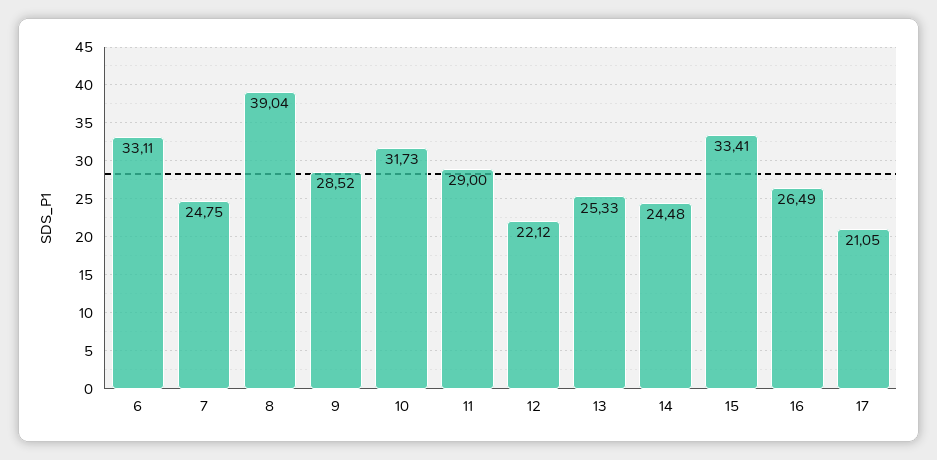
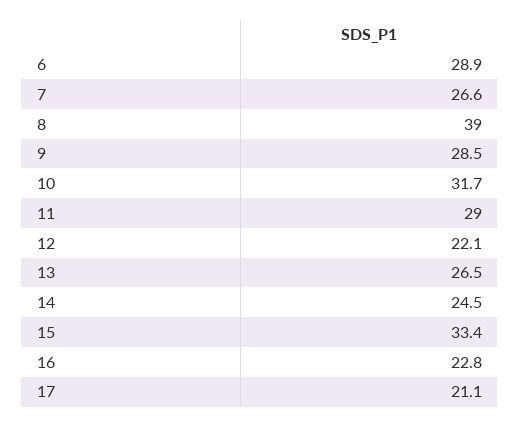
  {
-   "6": 33.11,
+   "6": 28.9,
-   "7": 24.75,
+   "7": 26.6,
    "8": 39.04,
    "9": 28.52,
    "10": 31.73,
    "11": 29,
    "12": 22.12,
-   "13": 25.33,
+   "13": 26.5,
    "14": 24.48,
    "15": 33.41,
-   "16": 26.49,
+   "16": 22.8,
    "17": 21.05
  }

